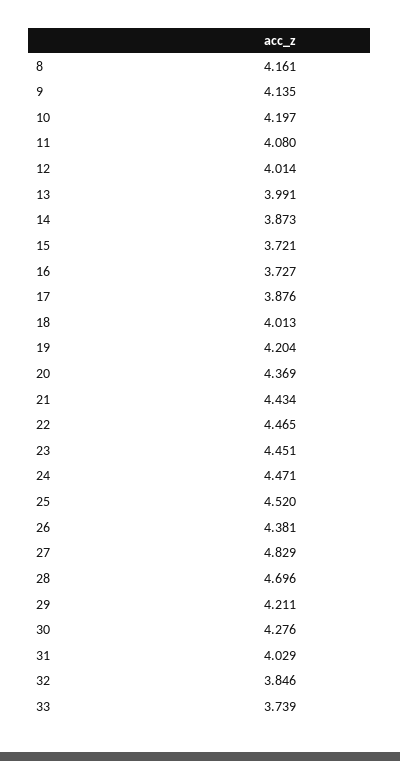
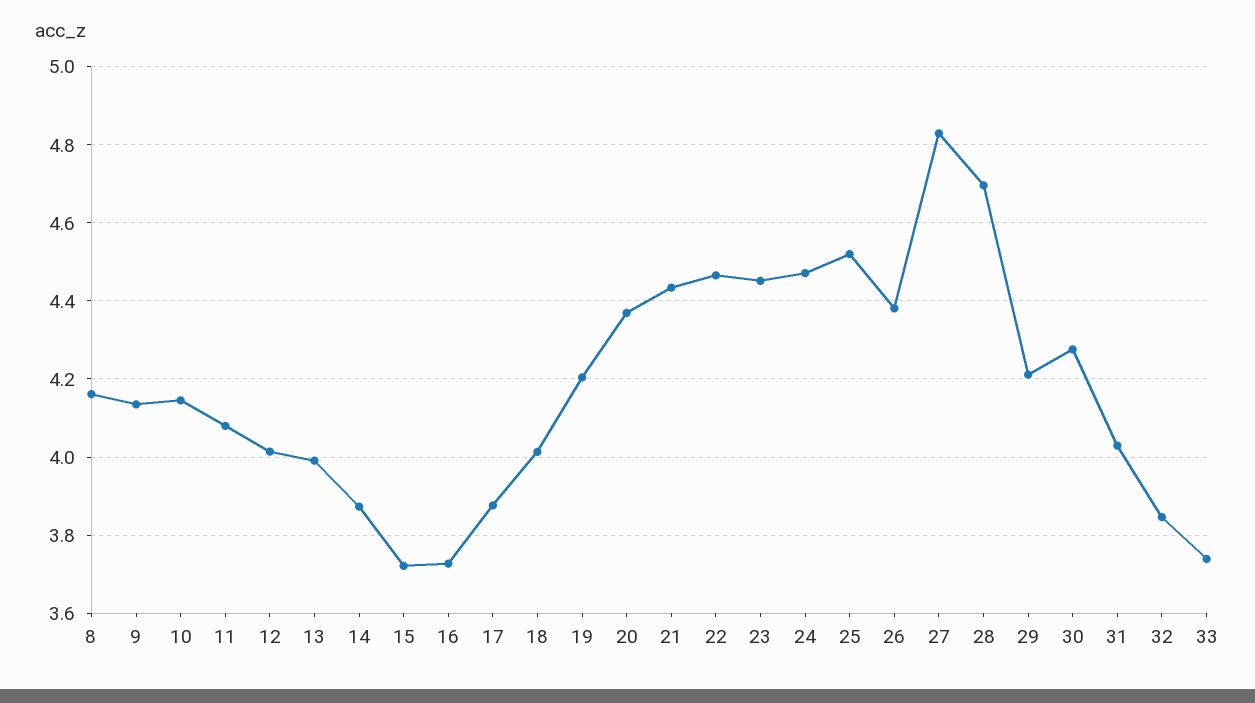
  {
    "8": 4.161,
    "9": 4.135,
-   "10": 4.197,
+   "10": 4.14,
    "11": 4.08,
    "12": 4.014,
    "13": 3.991,
    "14": 3.873,
    "15": 3.721,
    "16": 3.727,
    "17": 3.876,
    "18": 4.013,
    "19": 4.204,
    "20": 4.369,
    "21": 4.434,
    "22": 4.465,
    "23": 4.451,
    "24": 4.471,
    "25": 4.52,
    "26": 4.381,
    "27": 4.829,
    "28": 4.696,
    "29": 4.211,
    "30": 4.276,
    "31": 4.029,
    "32": 3.846,
    "33": 3.739
  }

